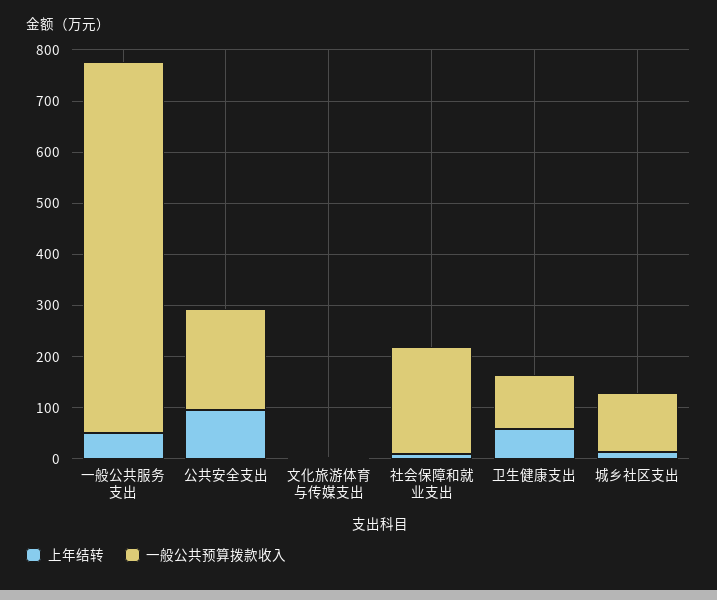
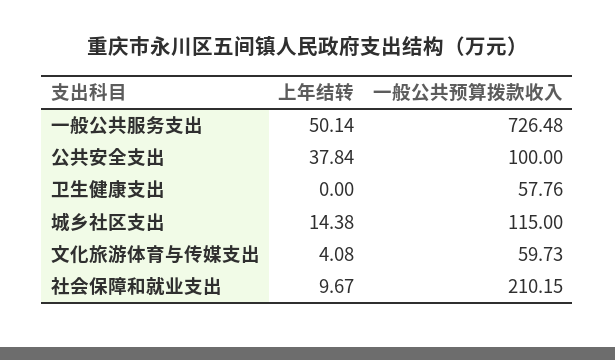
  {
    "上年结转": {
      "一般公共服务支出": 50.14,
-     "公共安全支出": 100,
+     "公共安全支出": 37.84,
      "文化旅游体育与传媒支出": 4.08,
      "社会保障和就业支出": 9.67,
-     "卫生健康支出": 60,
+     "卫生健康支出": 0,
      "城乡社区支出": 14.38
    },
    "一般公共预算拨款收入": {
      "一般公共服务支出": 726.48,
-     "公共安全支出": 200,
+     "公共安全支出": 100,
-     "文化旅游体育与传媒支出": 0,
+     "文化旅游体育与传媒支出": 59.73,
      "社会保障和就业支出": 210.15,
-     "卫生健康支出": 100,
+     "卫生健康支出": 57.76,
      "城乡社区支出": 115
    }
  }

